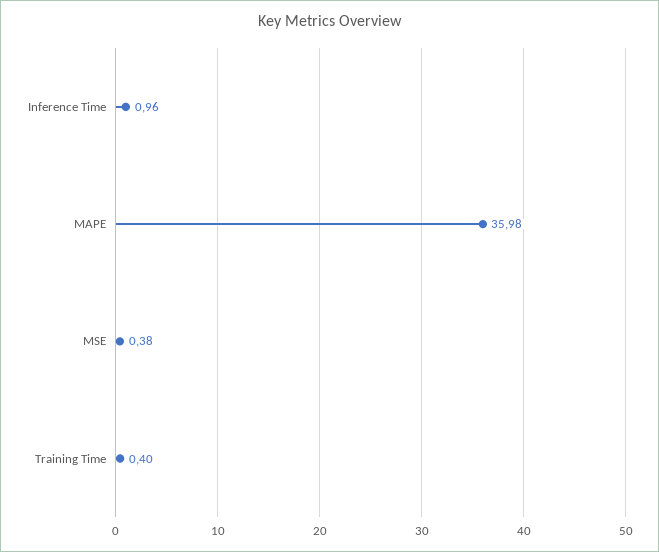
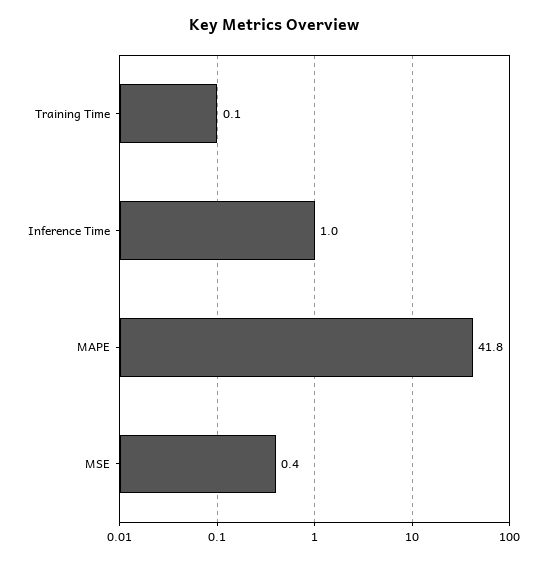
  {
    "Inference Time": 0.96,
-   "MAPE": 35.98,
+   "MAPE": 41.8,
    "MSE": 0.38,
-   "Training Time": 0.4
+   "Training Time": 0.1
  }

